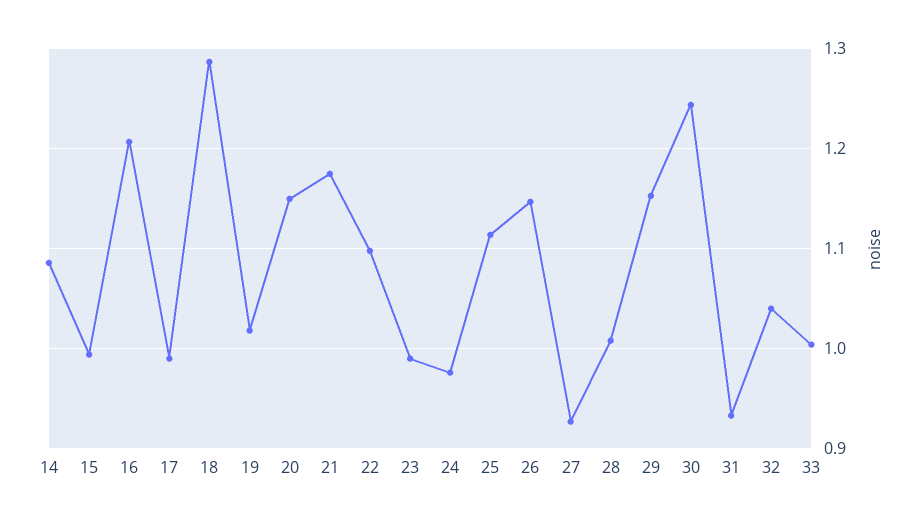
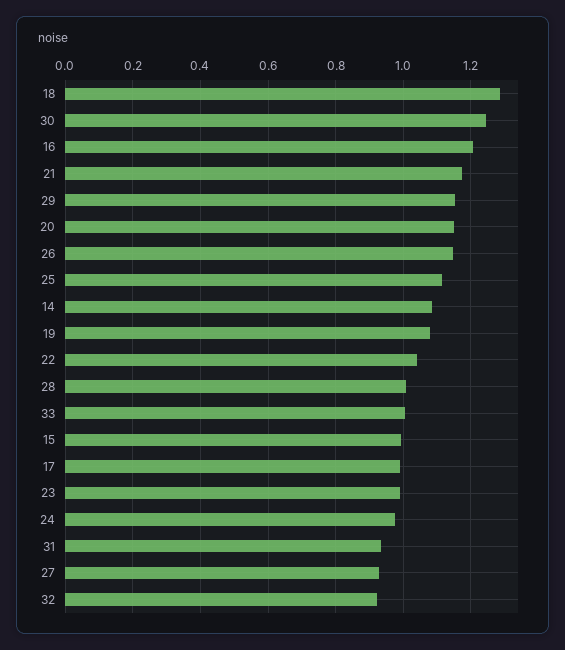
  {
    "14": 1.09,
    "15": 0.99,
    "16": 1.21,
    "17": 0.99,
    "18": 1.29,
-   "19": 1.02,
+   "19": 1.08,
    "20": 1.15,
    "21": 1.18,
-   "22": 1.1,
+   "22": 1.04,
    "23": 0.99,
    "24": 0.98,
    "25": 1.11,
    "26": 1.15,
    "27": 0.93,
    "28": 1.01,
    "29": 1.15,
    "30": 1.24,
    "31": 0.93,
-   "32": 1.04,
+   "32": 0.92,
    "33": 1
  }

